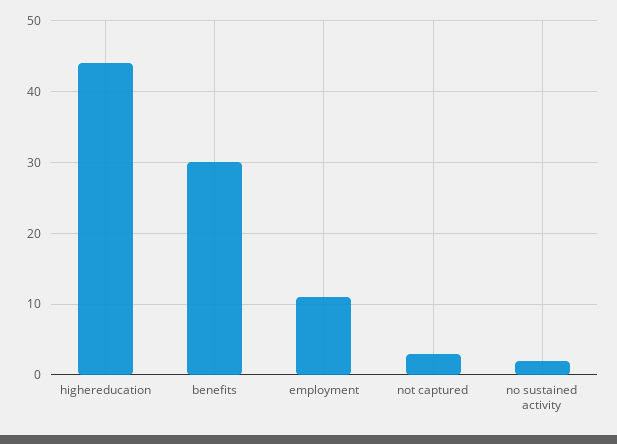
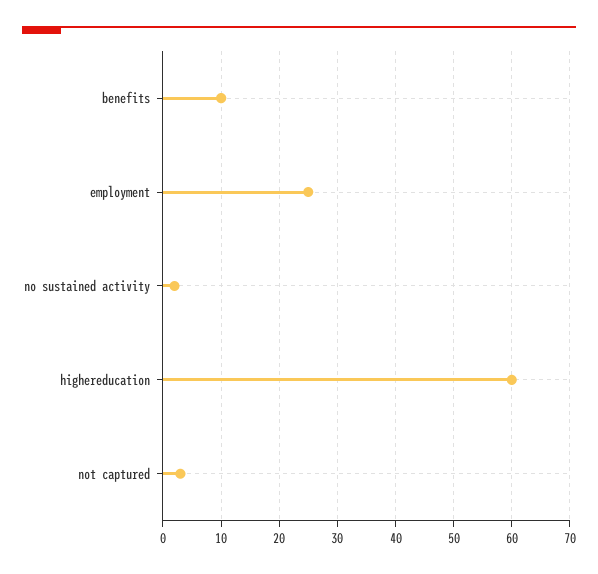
  {
-   "highereducation": 44,
+   "highereducation": 60,
-   "benefits": 30,
+   "benefits": 10,
-   "employment": 11,
+   "employment": 25,
    "not captured": 3,
    "no sustained activity": 2
  }

